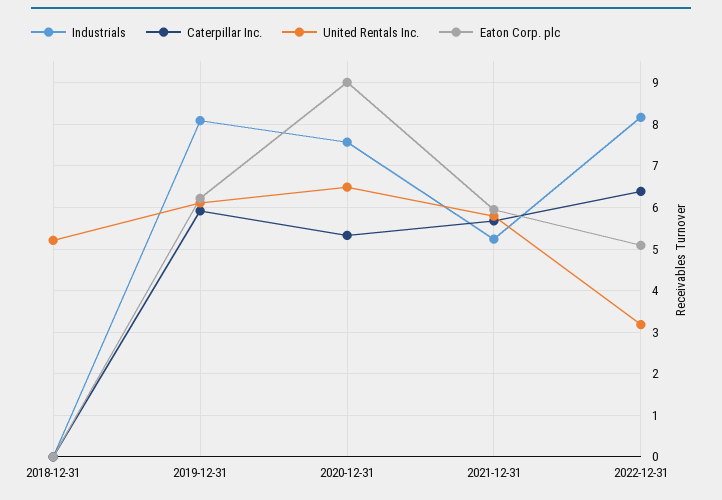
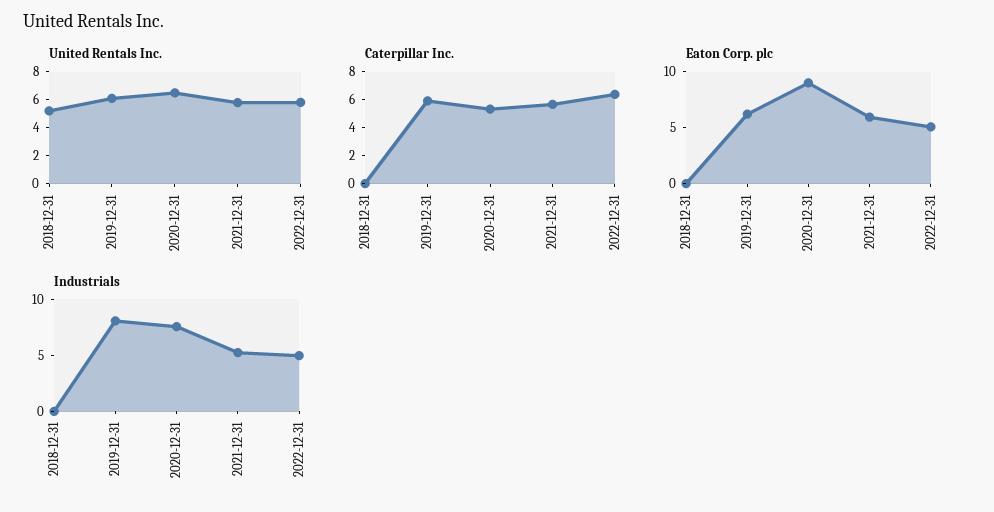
  {
    "Industrials": {
      "2018-12-31": 0,
      "2019-12-31": 8,
      "2020-12-31": 7.6,
      "2021-12-31": 5.2,
-     "2022-12-31": 8.2
+     "2022-12-31": 5
    },
    "Caterpillar Inc.": {
      "2018-12-31": 0,
      "2019-12-31": 6,
      "2020-12-31": 5.4,
      "2021-12-31": 5.6,
      "2022-12-31": 6.4
    },
    "United Rentals Inc.": {
      "2018-12-31": 5.2,
      "2019-12-31": 6.2,
      "2020-12-31": 6.4,
      "2021-12-31": 5.8,
-     "2022-12-31": 3.2
+     "2022-12-31": 6
    },
    "Eaton Corp. plc": {
      "2018-12-31": 0,
      "2019-12-31": 6.2,
      "2020-12-31": 9,
      "2021-12-31": 6,
      "2022-12-31": 5
    }
  }

